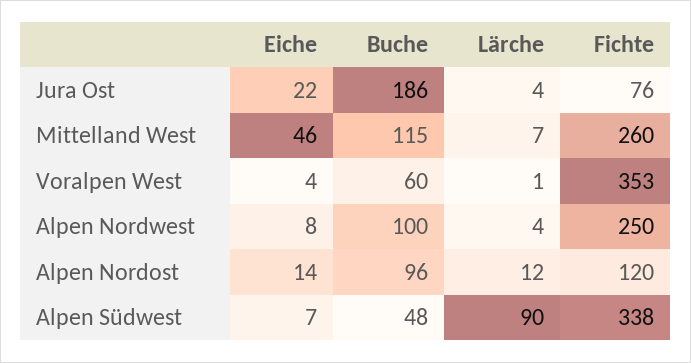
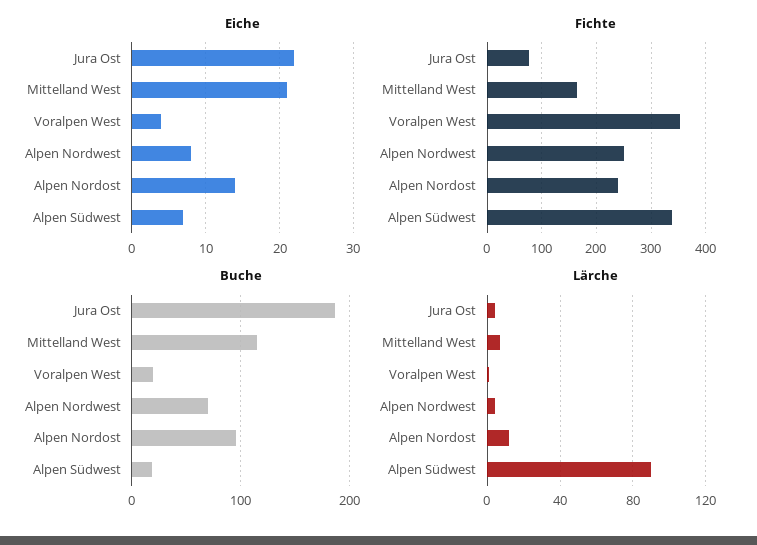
  {
    "Eiche": {
      "Jura Ost": 22,
-     "Mittelland West": 46,
+     "Mittelland West": 21,
      "Voralpen West": 4,
      "Alpen Nordwest": 8,
      "Alpen Nordost": 14,
      "Alpen Südwest": 7
    },
    "Buche": {
      "Jura Ost": 186,
      "Mittelland West": 115,
-     "Voralpen West": 60,
+     "Voralpen West": 20,
-     "Alpen Nordwest": 100,
+     "Alpen Nordwest": 70,
      "Alpen Nordost": 96,
-     "Alpen Südwest": 48
+     "Alpen Südwest": 20
    },
    "Lärche": {
      "Jura Ost": 4,
      "Mittelland West": 7,
      "Voralpen West": 1,
      "Alpen Nordwest": 4,
      "Alpen Nordost": 12,
      "Alpen Südwest": 90
    },
    "Fichte": {
      "Jura Ost": 76,
-     "Mittelland West": 260,
+     "Mittelland West": 160,
      "Voralpen West": 353,
      "Alpen Nordwest": 250,
-     "Alpen Nordost": 120,
+     "Alpen Nordost": 240,
      "Alpen Südwest": 338
    }
  }

